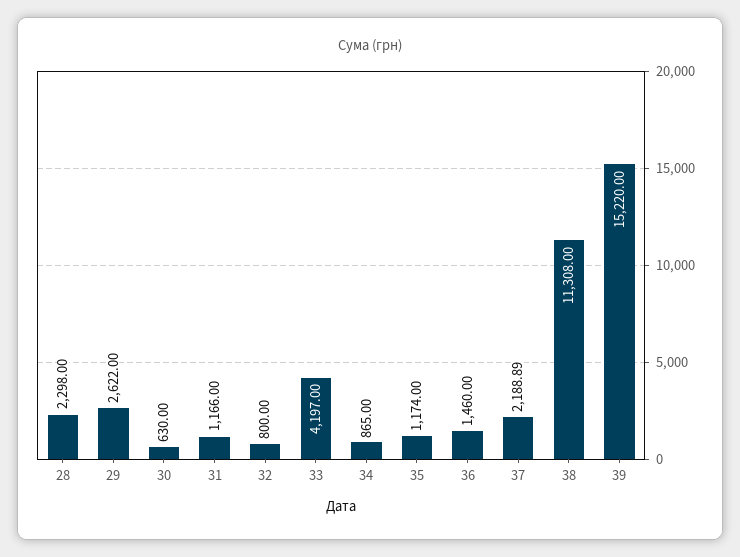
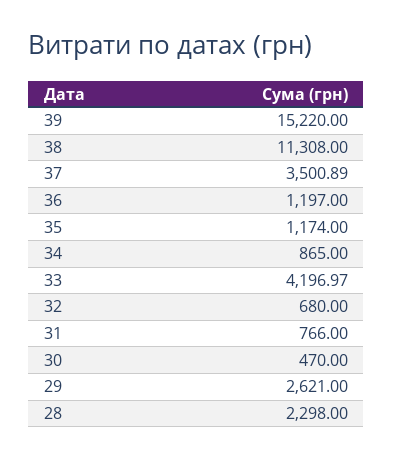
  {
    "28": 2298,
-   "29": 2622,
+   "29": 2621,
-   "30": 630,
+   "30": 470,
-   "31": 1166,
+   "31": 766,
-   "32": 800,
+   "32": 680,
-   "33": 4197,
+   "33": 4196.97,
    "34": 865,
    "35": 1174,
-   "36": 1460,
+   "36": 1197,
-   "37": 2188.89,
+   "37": 3500.89,
    "38": 11308,
    "39": 15220
  }

